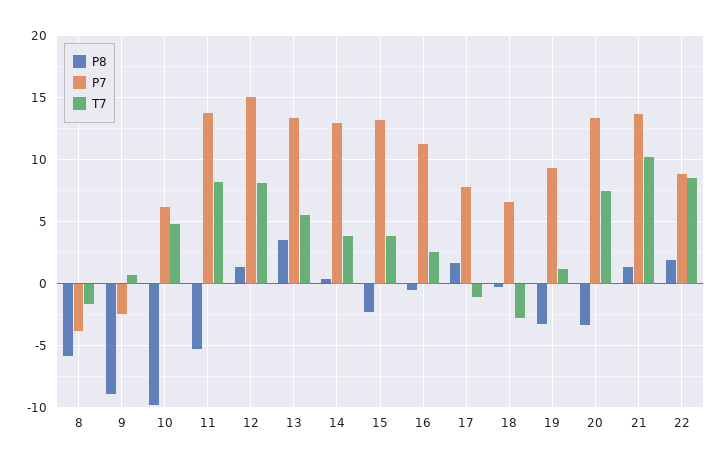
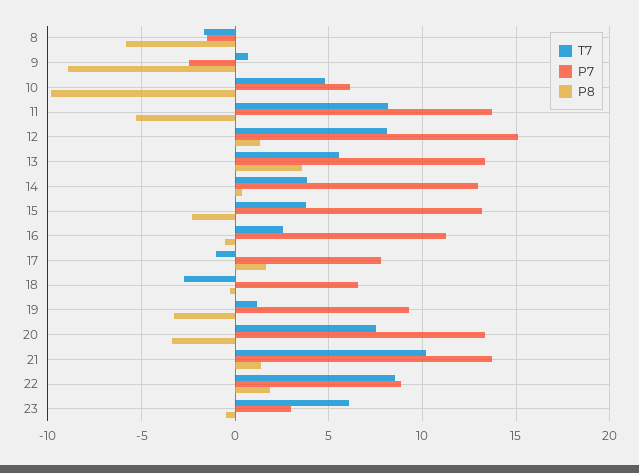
  {
    "P8": {
      "8": -6,
      "9": -9,
      "10": -10,
      "11": -5.5,
      "12": 1.5,
      "13": 3.5,
      "14": 0.5,
      "15": -2.5,
      "16": -0.5,
      "17": 1.5,
      "18": -0.5,
      "19": -3.5,
      "20": -3.5,
      "21": 1.5,
-     "22": 2
+     "22": 2,
+     "23": -0.5
    },
    "P7": {
-     "8": -4,
+     "8": -1.5,
      "9": -2.5,
      "10": 6,
      "11": 13.5,
      "12": 15,
      "13": 13.5,
      "14": 13,
      "15": 13,
      "16": 11,
      "17": 8,
      "18": 6.5,
      "19": 9.5,
      "20": 13.5,
      "21": 13.5,
-     "22": 9
+     "22": 9,
+     "23": 3
    },
    "T7": {
      "8": -1.5,
      "9": 0.5,
      "10": 5,
      "11": 8,
      "12": 8,
      "13": 5.5,
      "14": 4,
      "15": 4,
      "16": 2.5,
      "17": -1,
      "18": -3,
      "19": 1,
      "20": 7.5,
      "21": 10,
-     "22": 8.5
+     "22": 8.5,
+     "23": 6
    }
  }

